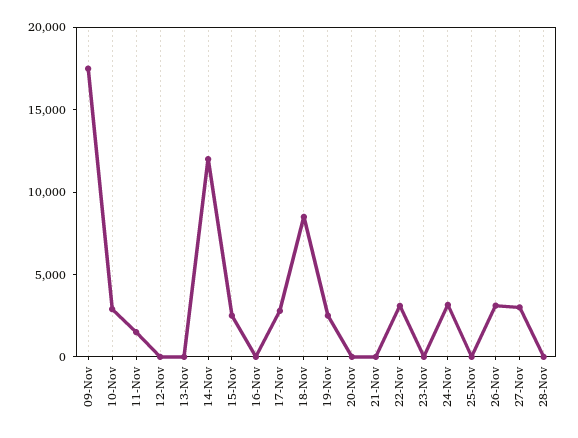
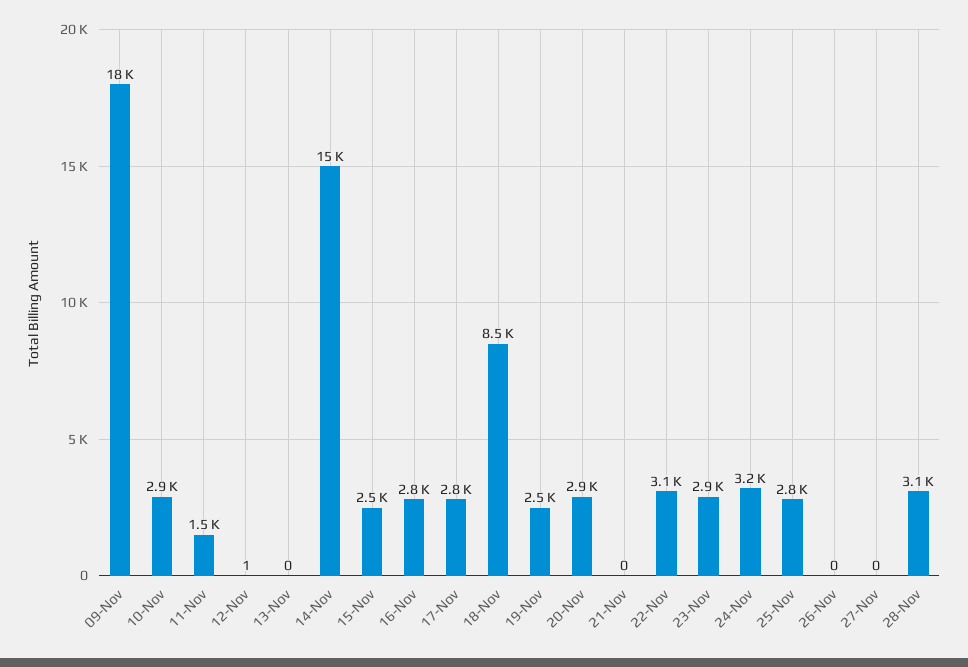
  {
    "09-Nov": 18000,
    "10-Nov": 2900,
    "11-Nov": 1500,
    "12-Nov": 1,
    "13-Nov": 0,
-   "14-Nov": 12000,
+   "14-Nov": 15000,
    "15-Nov": 2500,
-   "16-Nov": 0,
+   "16-Nov": 2800,
    "17-Nov": 2800,
    "18-Nov": 8500,
    "19-Nov": 2500,
-   "20-Nov": 0,
+   "20-Nov": 2900,
    "21-Nov": 0,
    "22-Nov": 3100,
-   "23-Nov": 0,
+   "23-Nov": 2900,
    "24-Nov": 3200,
-   "25-Nov": 0,
+   "25-Nov": 2800,
-   "26-Nov": 3000,
+   "26-Nov": 0,
-   "27-Nov": 3000,
+   "27-Nov": 0,
-   "28-Nov": 0
+   "28-Nov": 3100
  }

